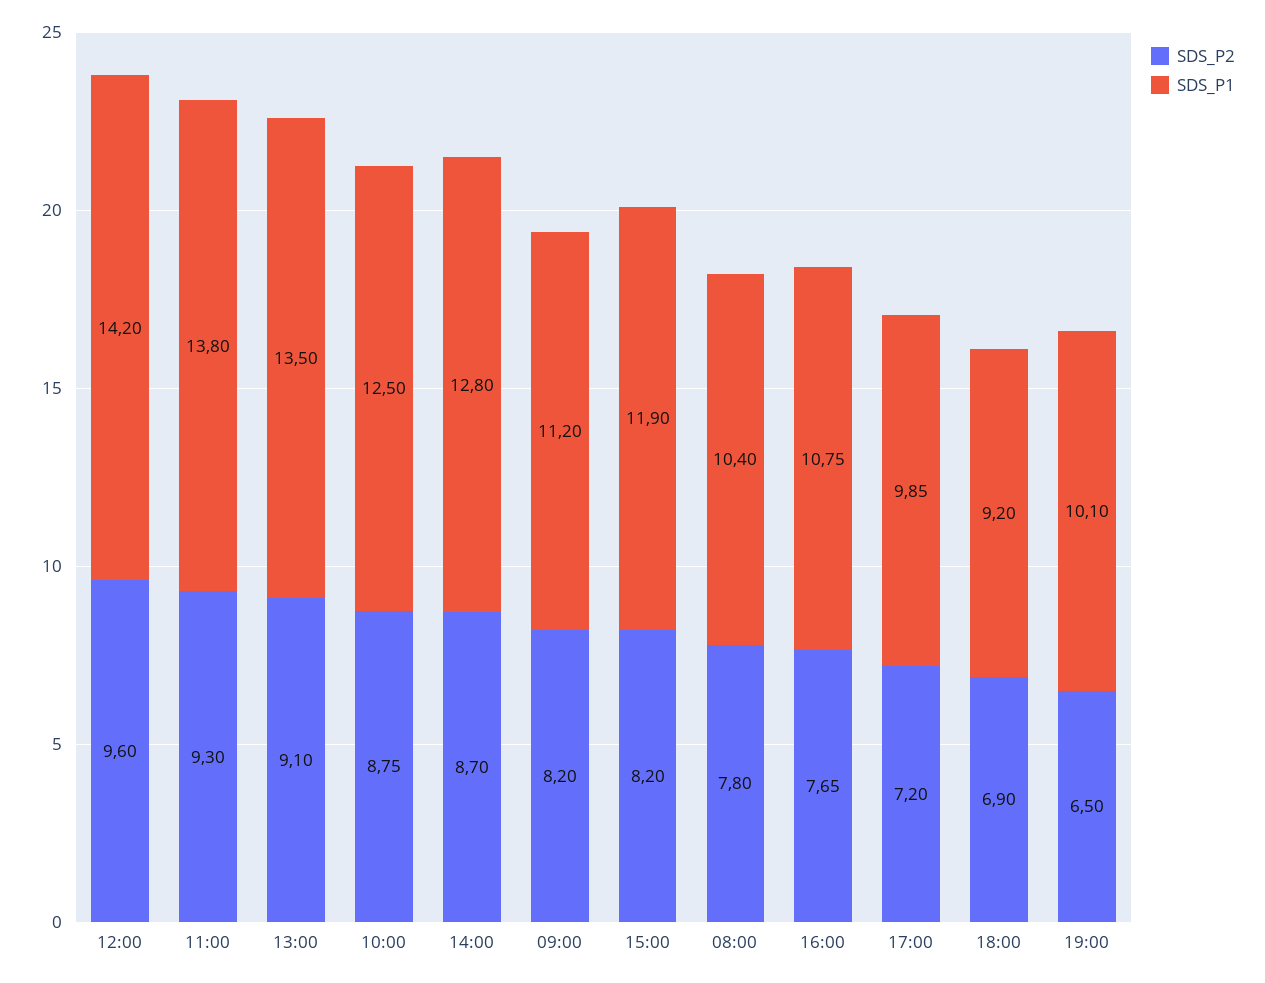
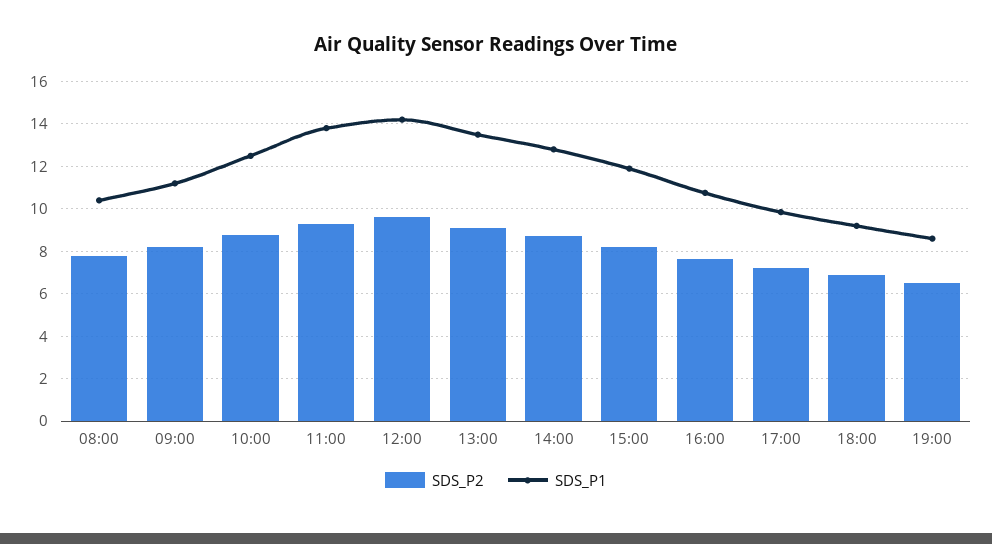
  {
    "SDS_P2": {
      "12:00": 9.6,
      "11:00": 9.3,
      "13:00": 9.1,
      "10:00": 8.75,
      "14:00": 8.7,
      "09:00": 8.2,
      "15:00": 8.2,
      "08:00": 7.8,
      "16:00": 7.65,
      "17:00": 7.2,
      "18:00": 6.9,
      "19:00": 6.5
    },
    "SDS_P1": {
      "12:00": 14.2,
      "11:00": 13.8,
      "13:00": 13.5,
      "10:00": 12.5,
      "14:00": 12.8,
      "09:00": 11.2,
      "15:00": 11.9,
      "08:00": 10.4,
      "16:00": 10.75,
      "17:00": 9.85,
      "18:00": 9.2,
-     "19:00": 10.1
+     "19:00": 8.5
    }
  }

